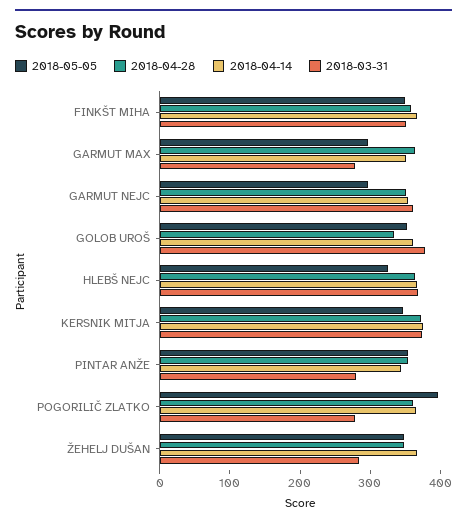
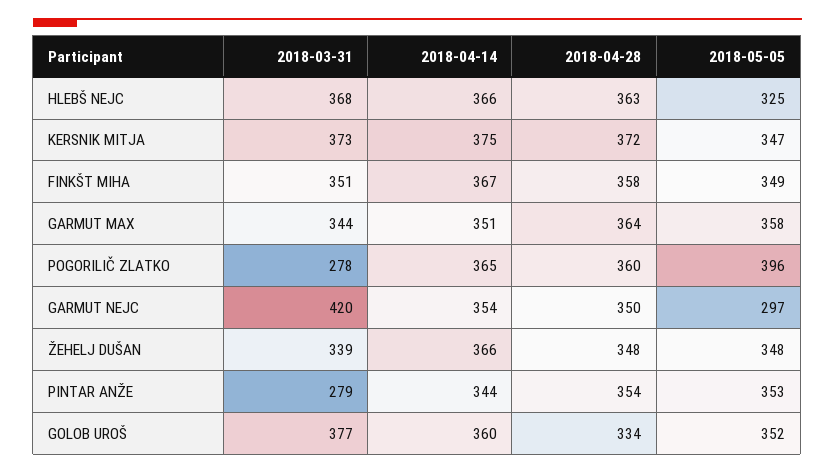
  {
    "2018-05-05": {
      "FINKŠT MIHA": 349,
-     "GARMUT MAX": 300,
+     "GARMUT MAX": 358,
      "GARMUT NEJC": 297,
      "GOLOB UROŠ": 352,
      "HLEBŠ NEJC": 325,
      "KERSNIK MITJA": 347,
      "PINTAR ANŽE": 353,
      "POGORILIČ ZLATKO": 396,
      "ŽEHELJ DUŠAN": 348
    },
    "2018-04-28": {
      "FINKŠT MIHA": 358,
      "GARMUT MAX": 364,
      "GARMUT NEJC": 350,
      "GOLOB UROŠ": 334,
      "HLEBŠ NEJC": 363,
      "KERSNIK MITJA": 372,
      "PINTAR ANŽE": 354,
      "POGORILIČ ZLATKO": 360,
      "ŽEHELJ DUŠAN": 348
    },
    "2018-04-14": {
      "FINKŠT MIHA": 367,
      "GARMUT MAX": 351,
      "GARMUT NEJC": 354,
      "GOLOB UROŠ": 360,
      "HLEBŠ NEJC": 366,
      "KERSNIK MITJA": 375,
      "PINTAR ANŽE": 344,
      "POGORILIČ ZLATKO": 365,
      "ŽEHELJ DUŠAN": 366
    },
    "2018-03-31": {
      "FINKŠT MIHA": 351,
-     "GARMUT MAX": 280,
+     "GARMUT MAX": 344,
-     "GARMUT NEJC": 360,
+     "GARMUT NEJC": 420,
      "GOLOB UROŠ": 377,
      "HLEBŠ NEJC": 368,
      "KERSNIK MITJA": 373,
      "PINTAR ANŽE": 279,
      "POGORILIČ ZLATKO": 278,
-     "ŽEHELJ DUŠAN": 280
+     "ŽEHELJ DUŠAN": 339
    }
  }

